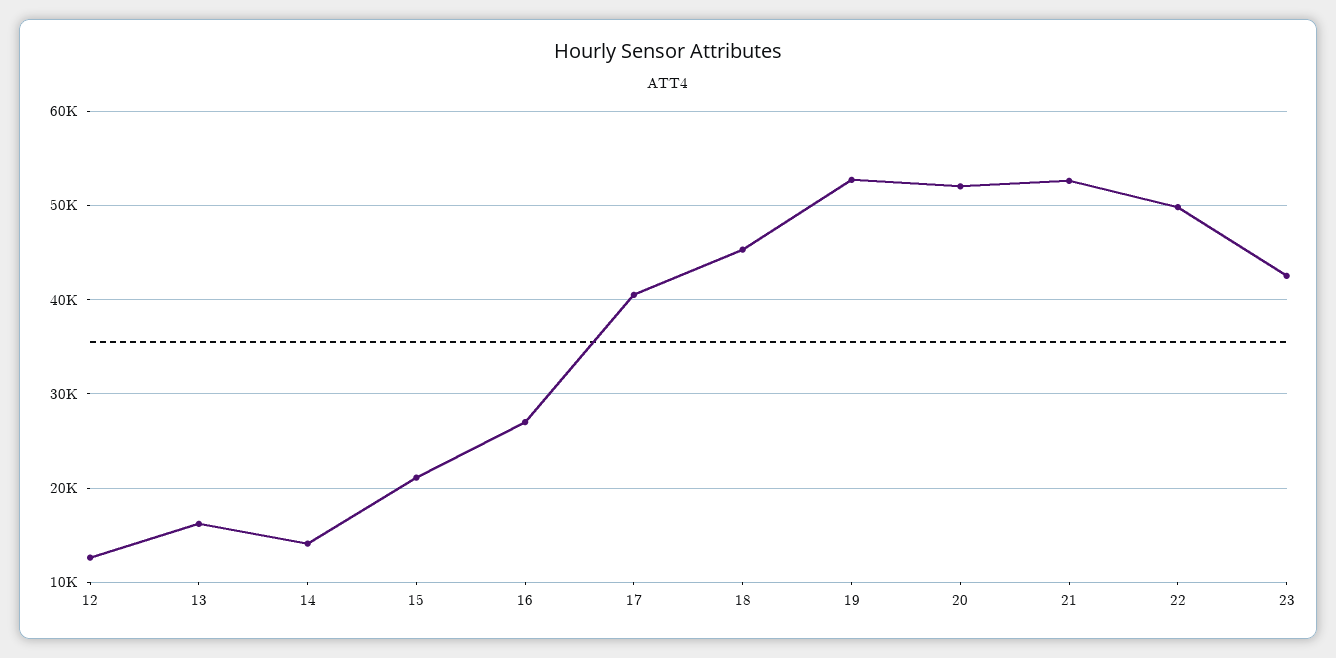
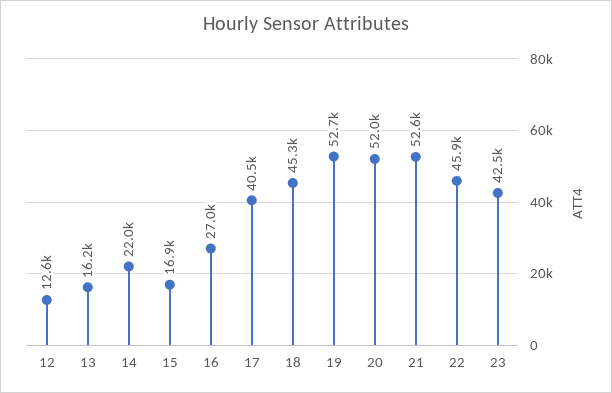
  {
    "12": 12600,
    "13": 16200,
-   "14": 14000,
+   "14": 22000,
-   "15": 21000,
+   "15": 16900,
    "16": 27000,
    "17": 40500,
    "18": 45300,
    "19": 52700,
    "20": 52000,
    "21": 52600,
-   "22": 50000,
+   "22": 45900,
    "23": 42500
  }

